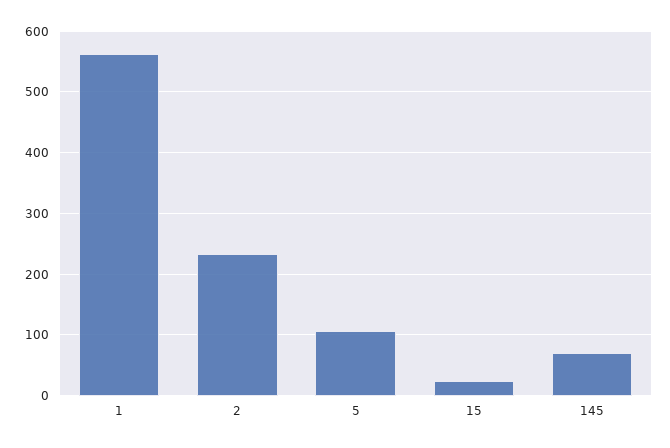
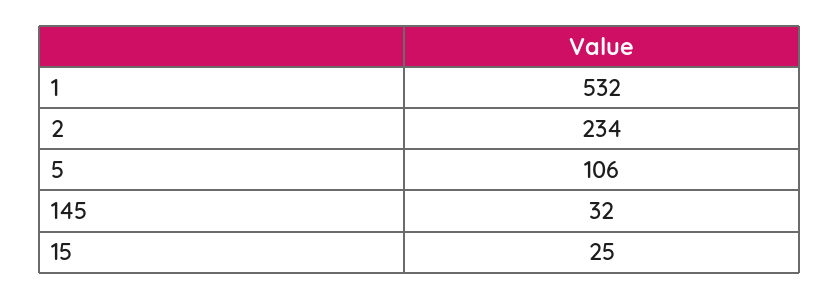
  {
-   "1": 560,
+   "1": 532,
    "2": 234,
    "5": 106,
    "15": 25,
-   "145": 70
+   "145": 32
  }

